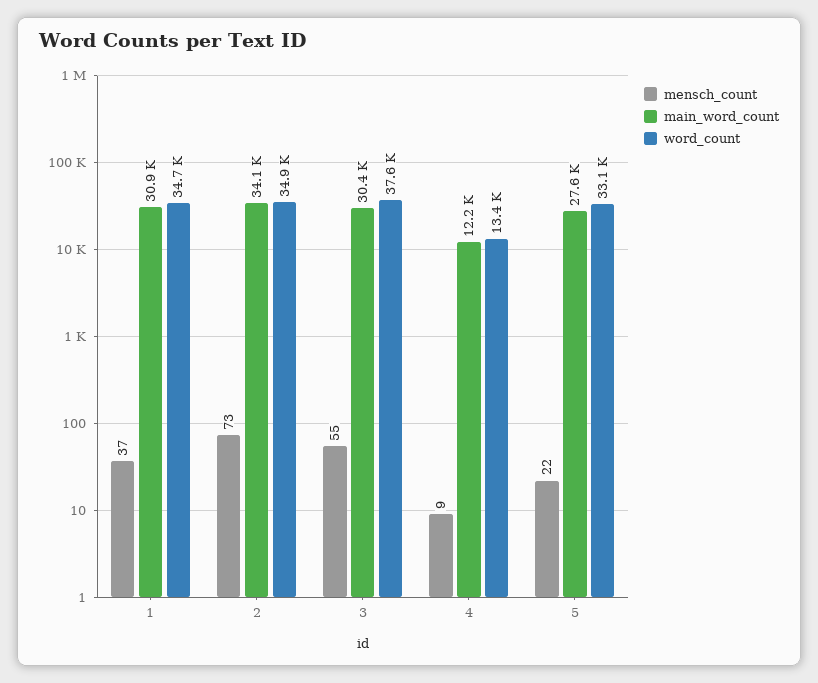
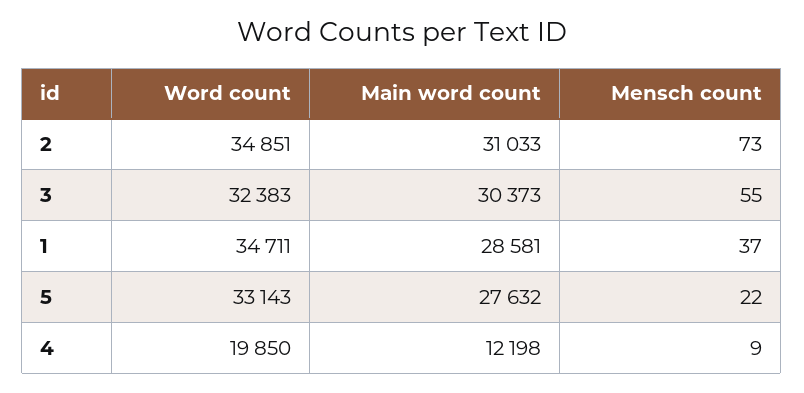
  {
    "mensch_count": {
      "1": 37,
      "2": 73,
      "3": 55,
      "4": 9,
      "5": 22
    },
    "main_word_count": {
-     "1": 30900,
+     "1": 28581,
-     "2": 34100,
+     "2": 31033,
      "3": 30373,
      "4": 12198,
      "5": 27632
    },
    "word_count": {
      "1": 34711,
      "2": 34851,
-     "3": 37600,
+     "3": 32383,
-     "4": 13400,
+     "4": 19850,
      "5": 33143
    }
  }

